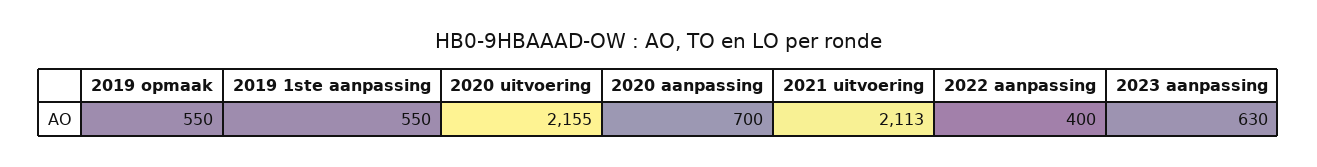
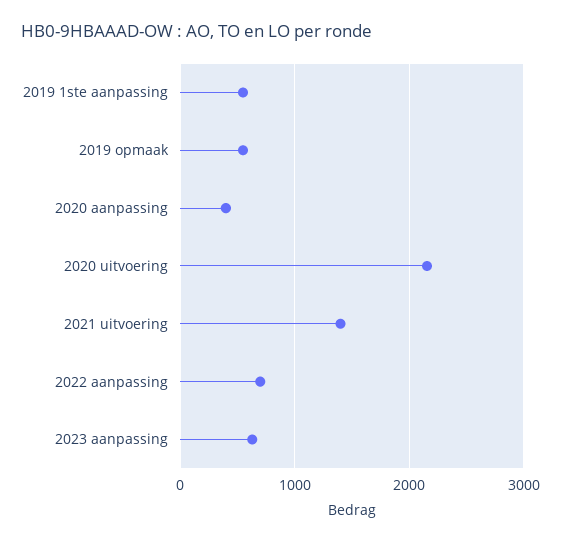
  {
    "2019 opmaak": 550,
    "2019 1ste aanpassing": 550,
    "2020 uitvoering": 2155,
-   "2020 aanpassing": 700,
+   "2020 aanpassing": 400,
-   "2021 uitvoering": 2113,
+   "2021 uitvoering": 1400,
-   "2022 aanpassing": 400,
+   "2022 aanpassing": 700,
    "2023 aanpassing": 630
  }

